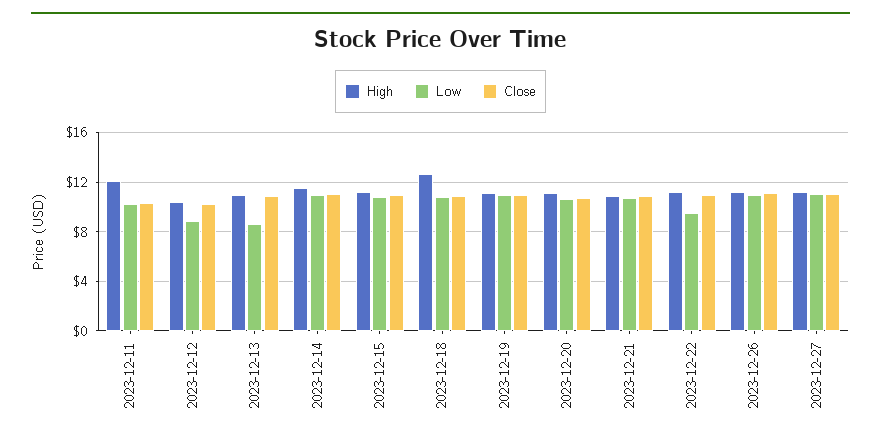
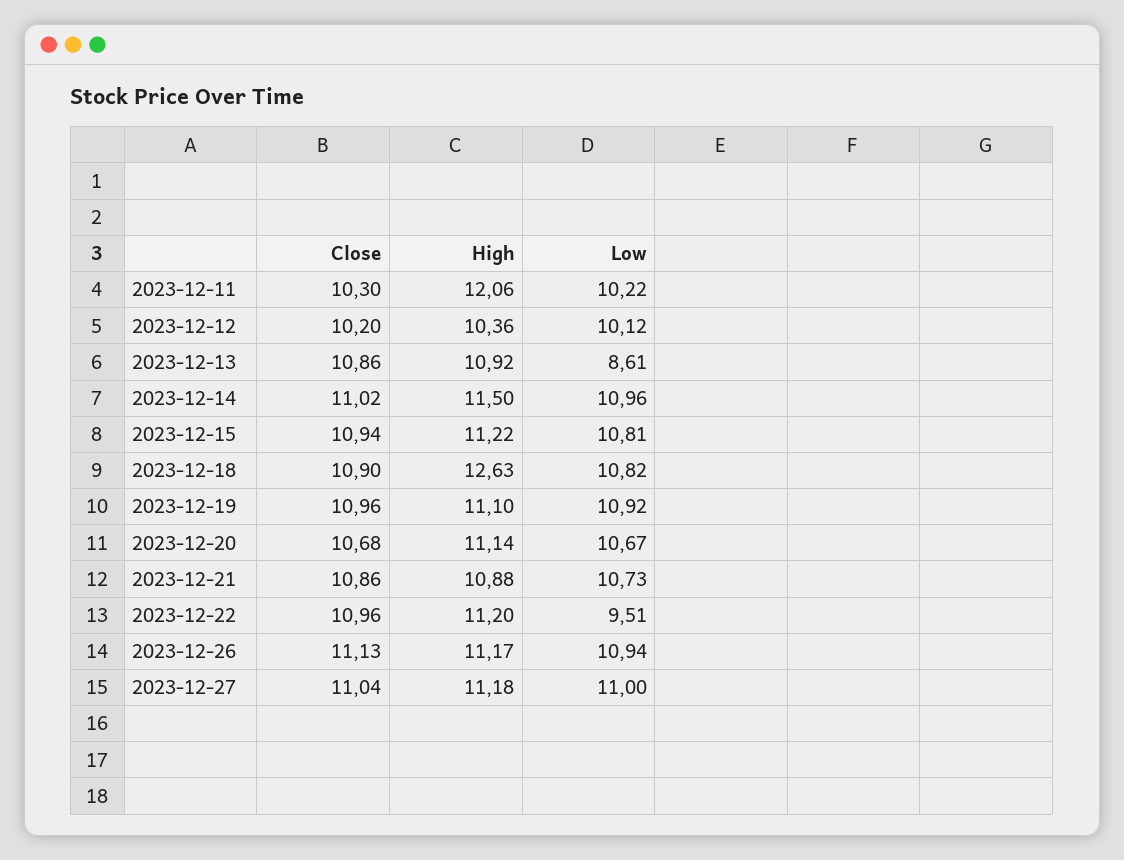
  {
    "High": {
      "2023-12-11": 12.06,
      "2023-12-12": 10.36,
      "2023-12-13": 10.92,
      "2023-12-14": 11.5,
      "2023-12-15": 11.22,
      "2023-12-18": 12.63,
      "2023-12-19": 11.1,
      "2023-12-20": 11.14,
      "2023-12-21": 10.88,
      "2023-12-22": 11.2,
      "2023-12-26": 11.17,
      "2023-12-27": 11.18
    },
    "Low": {
      "2023-12-11": 10.22,
-     "2023-12-12": 9,
+     "2023-12-12": 10.12,
      "2023-12-13": 8.61,
      "2023-12-14": 10.96,
      "2023-12-15": 10.81,
      "2023-12-18": 10.82,
      "2023-12-19": 10.92,
      "2023-12-20": 10.67,
      "2023-12-21": 10.73,
      "2023-12-22": 9.51,
      "2023-12-26": 10.94,
      "2023-12-27": 11
    },
    "Close": {
      "2023-12-11": 10.3,
      "2023-12-12": 10.2,
      "2023-12-13": 10.86,
      "2023-12-14": 11.02,
      "2023-12-15": 10.94,
      "2023-12-18": 10.9,
      "2023-12-19": 10.96,
      "2023-12-20": 10.68,
      "2023-12-21": 10.86,
      "2023-12-22": 10.96,
      "2023-12-26": 11.13,
      "2023-12-27": 11.04
    }
  }

